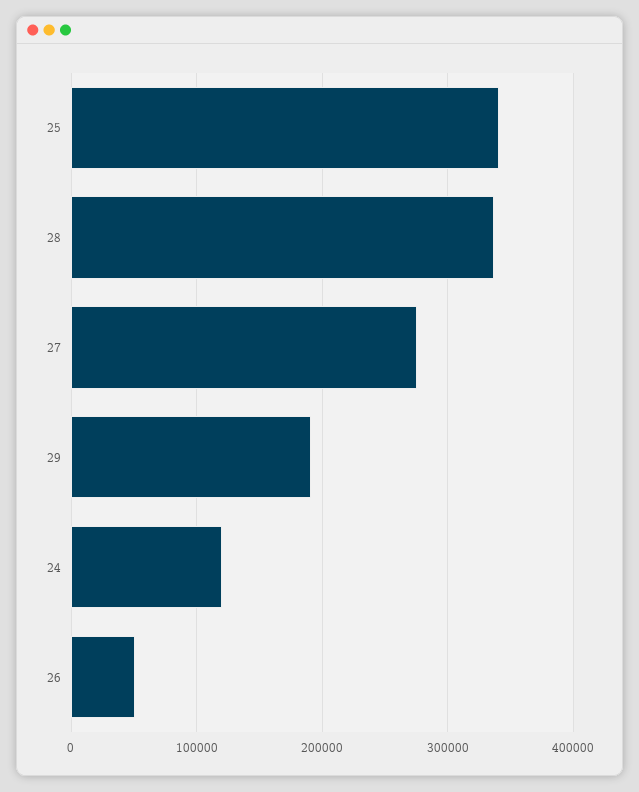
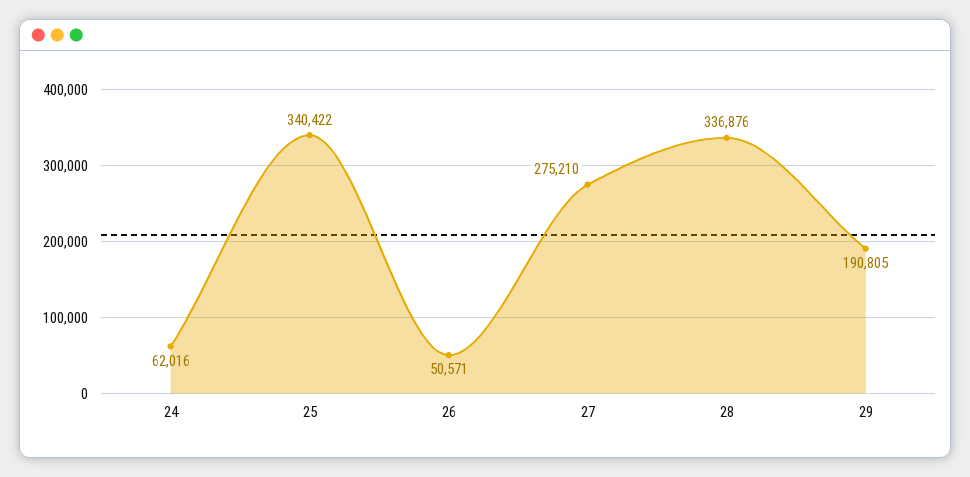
  {
    "25": 340422,
    "28": 336876,
    "27": 275210,
    "29": 190805,
-   "24": 120000,
+   "24": 62016,
    "26": 50571
  }

